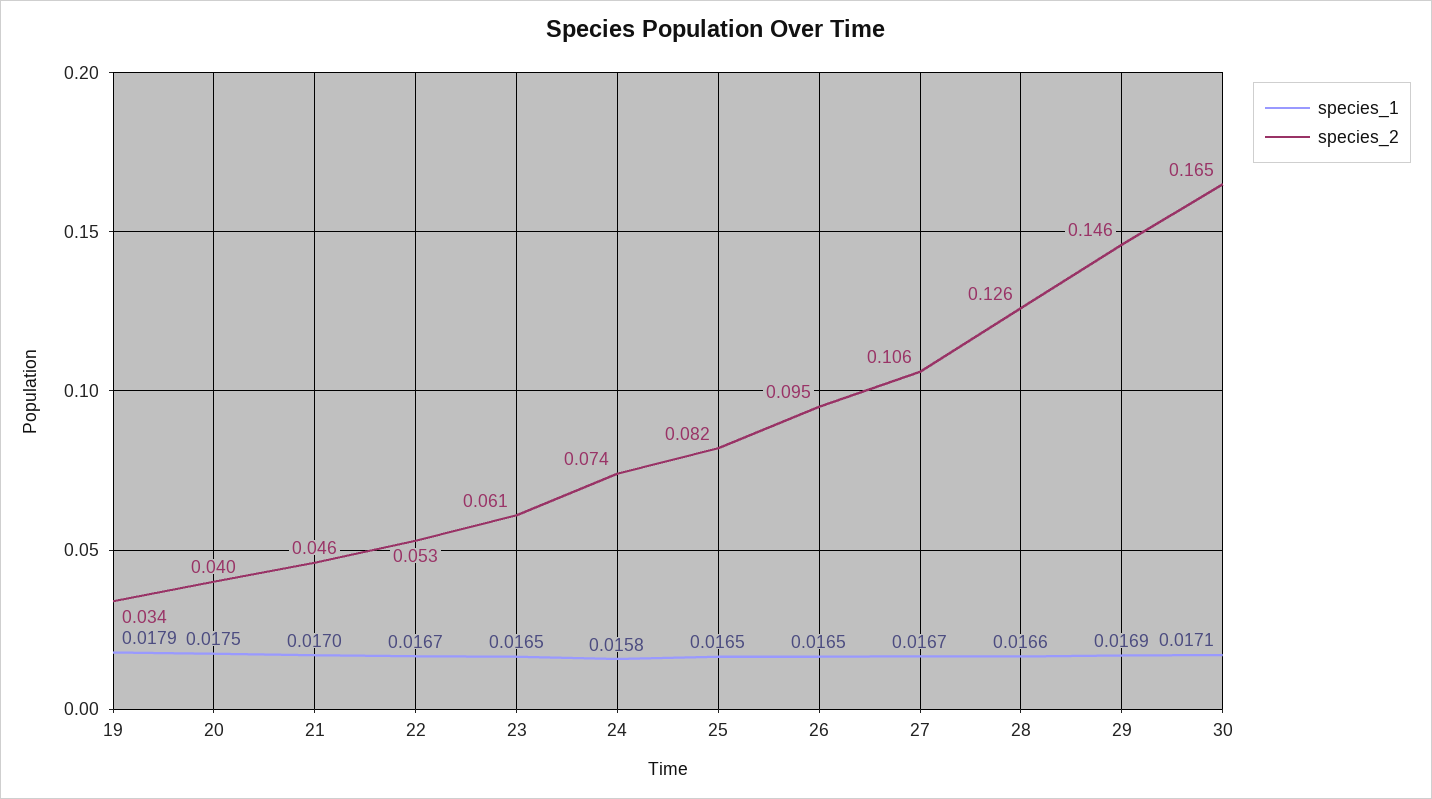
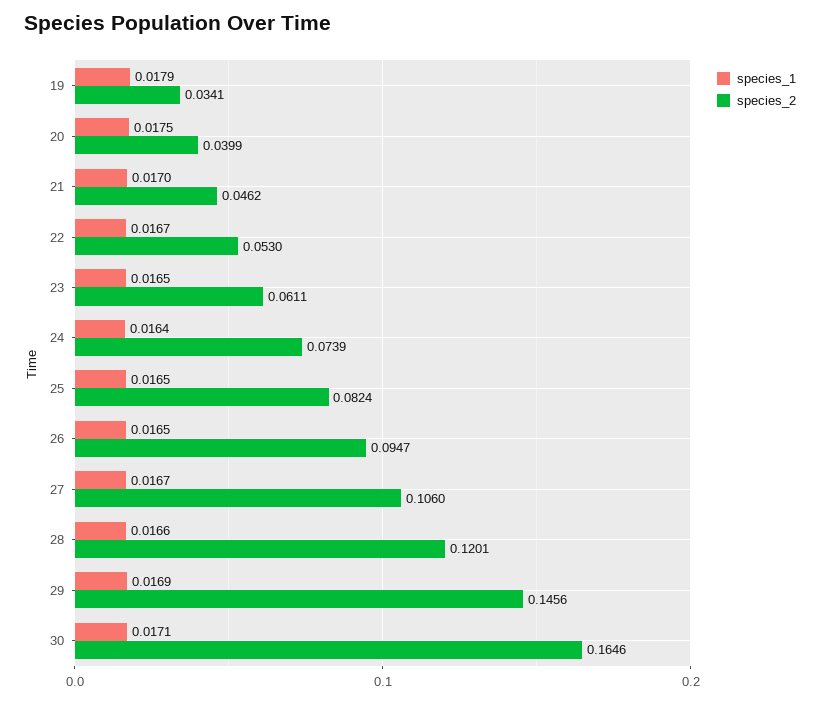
  {
    "species_1": {
      "19": 0.0179,
      "20": 0.0175,
      "21": 0.017,
      "22": 0.0167,
      "23": 0.0165,
-     "24": 0.0158,
+     "24": 0.0164,
      "25": 0.0165,
      "26": 0.0165,
      "27": 0.0167,
      "28": 0.0166,
      "29": 0.0169,
      "30": 0.0171
    },
    "species_2": {
      "19": 0.0341,
      "20": 0.0399,
      "21": 0.0462,
      "22": 0.053,
      "23": 0.0611,
      "24": 0.0739,
      "25": 0.0824,
      "26": 0.0947,
      "27": 0.106,
-     "28": 0.126,
+     "28": 0.1201,
      "29": 0.1456,
      "30": 0.1646
    }
  }

